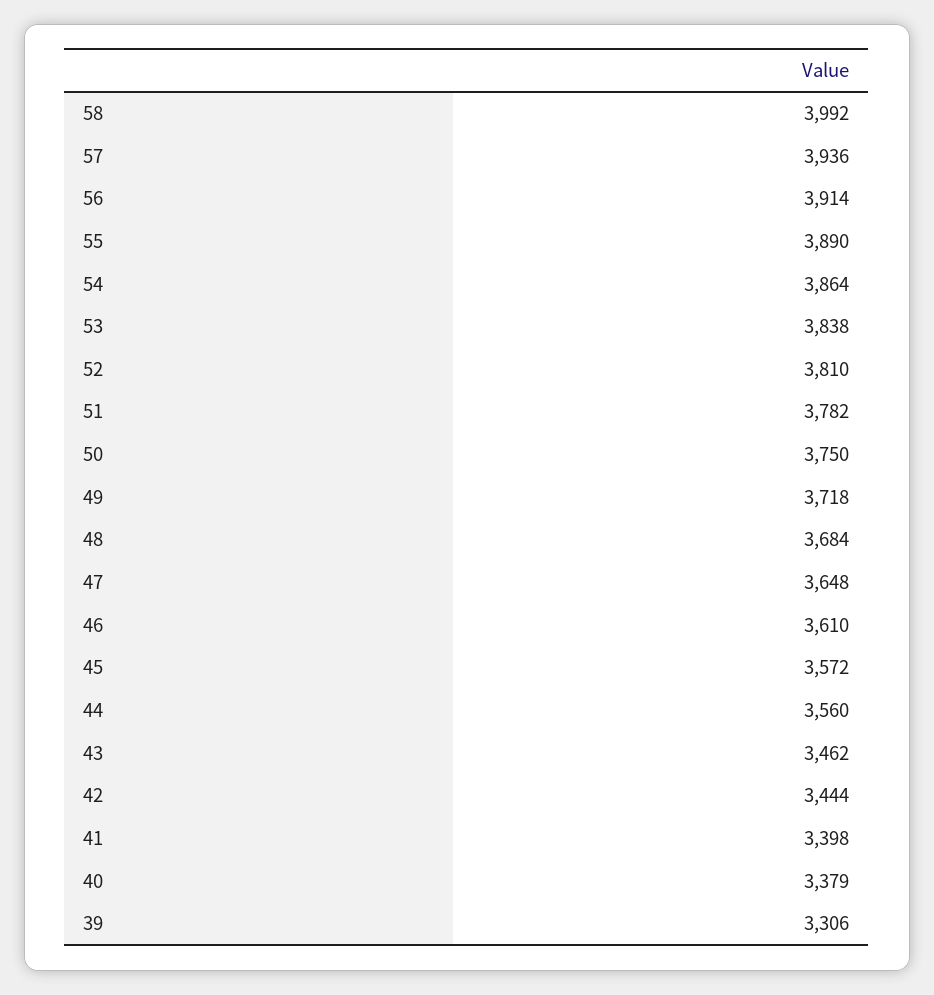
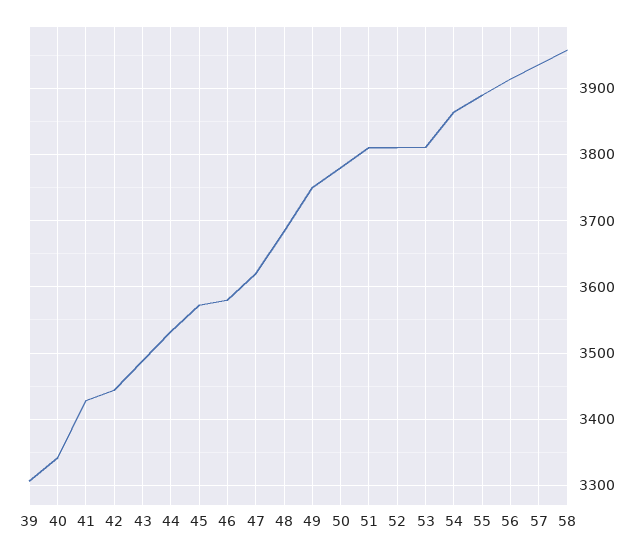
  {
-   "58": 3992,
+   "58": 3960,
    "57": 3936,
    "56": 3914,
    "55": 3890,
    "54": 3864,
-   "53": 3838,
+   "53": 3810,
    "52": 3810,
-   "51": 3782,
+   "51": 3810,
-   "50": 3750,
+   "50": 3780,
-   "49": 3718,
+   "49": 3750,
    "48": 3684,
-   "47": 3648,
+   "47": 3620,
-   "46": 3610,
+   "46": 3580,
    "45": 3572,
-   "44": 3560,
+   "44": 3530,
-   "43": 3462,
+   "43": 3490,
    "42": 3444,
-   "41": 3398,
+   "41": 3430,
-   "40": 3379,
+   "40": 3340,
    "39": 3306
  }

